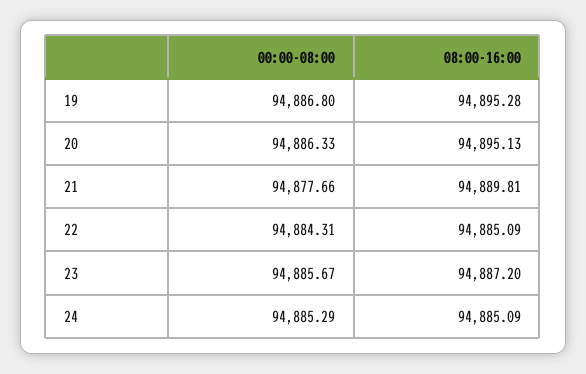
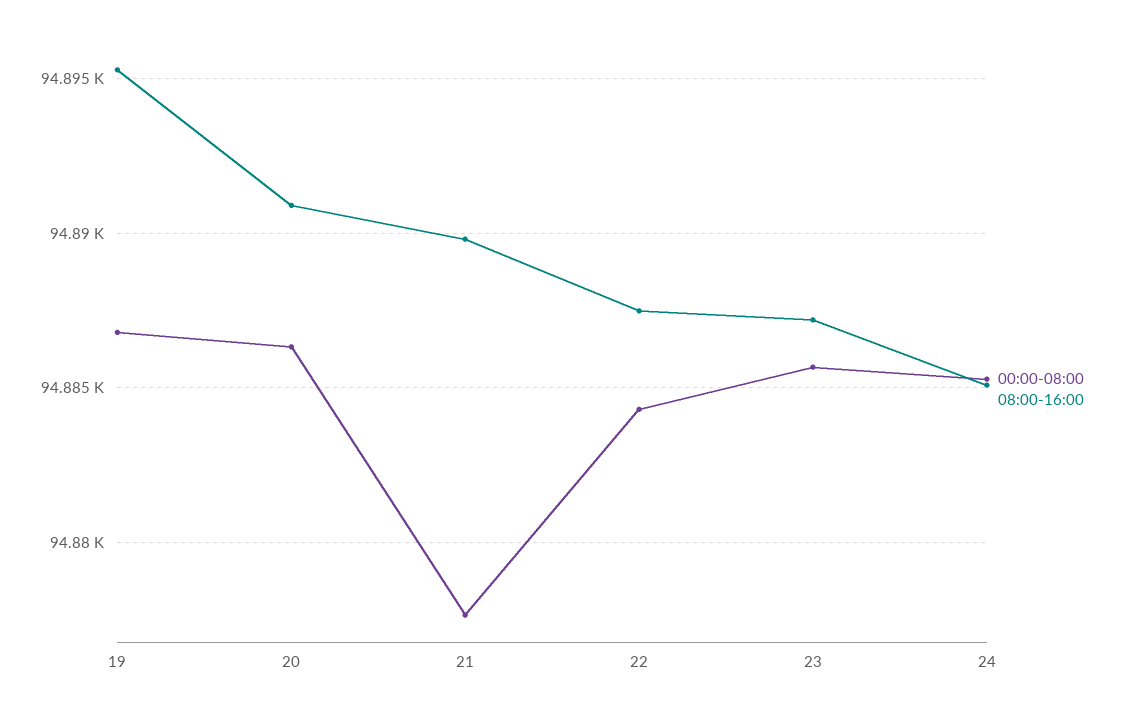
  {
    "00:00-08:00": {
      "19": 94886.8,
      "20": 94886.33,
      "21": 94877.66,
      "22": 94884.31,
      "23": 94885.67,
      "24": 94885.29
    },
    "08:00-16:00": {
      "19": 94895.28,
-     "20": 94895.13,
+     "20": 94891,
      "21": 94889.81,
-     "22": 94885.09,
+     "22": 94887.5,
      "23": 94887.2,
      "24": 94885.09
    }
  }

